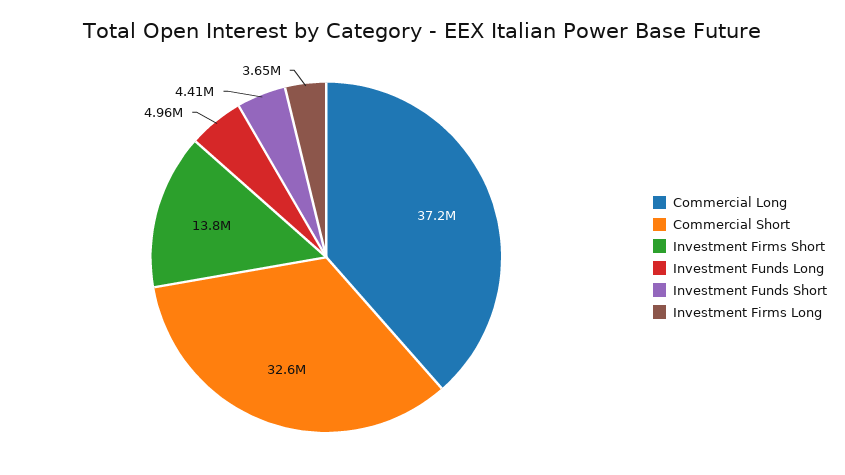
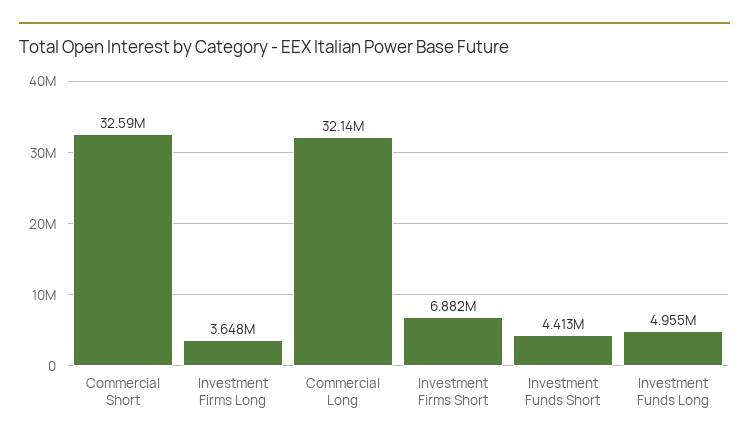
  {
-   "Commercial Long": 37200000,
+   "Commercial Long": 32140000,
    "Commercial Short": 32590000,
-   "Investment Firms Short": 13800000,
+   "Investment Firms Short": 6882000,
    "Investment Funds Long": 4955000,
    "Investment Funds Short": 4413000,
    "Investment Firms Long": 3648000
  }

